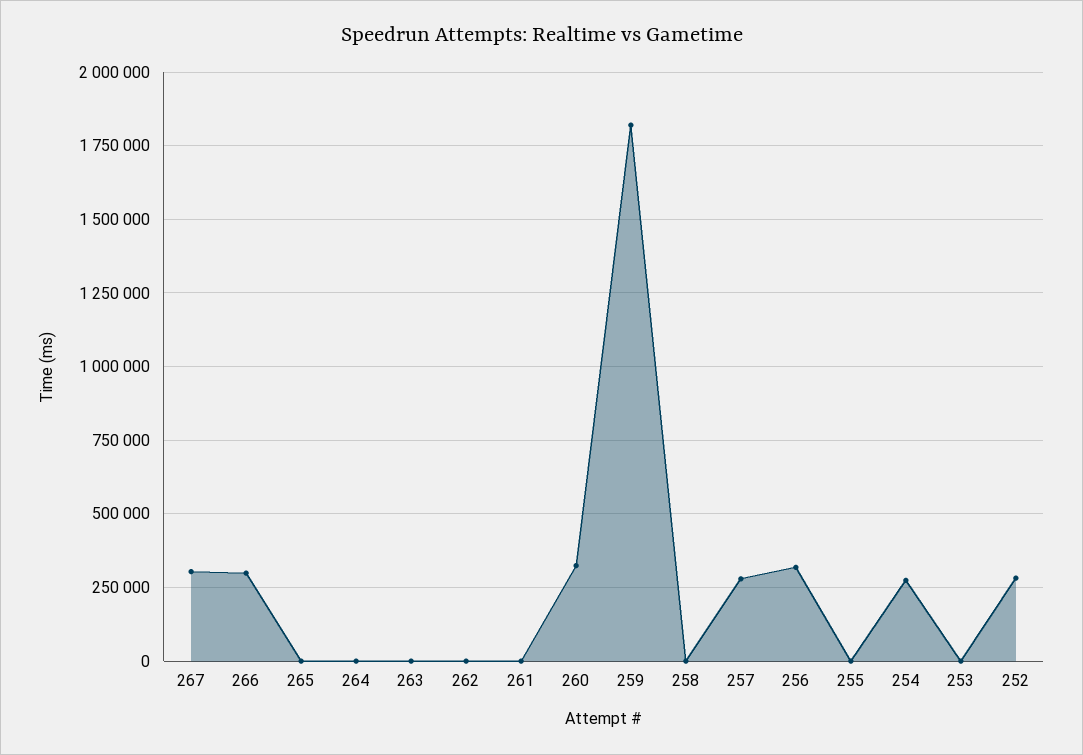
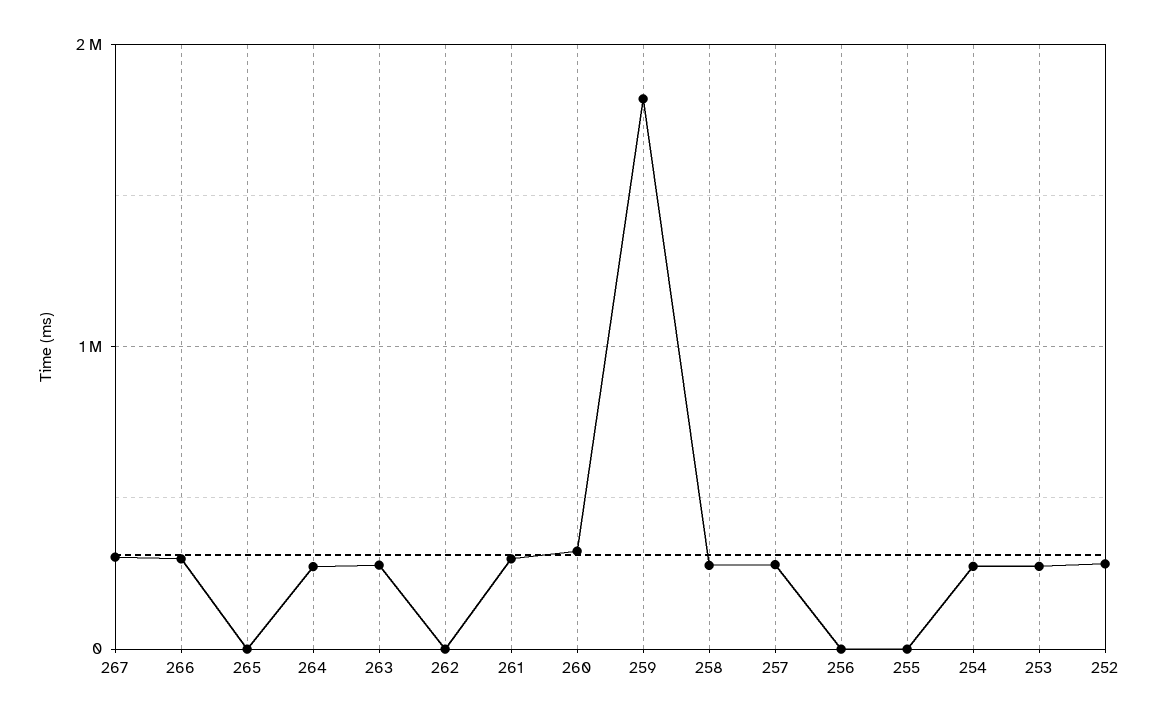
  {
    "267": 300000,
    "266": 300000,
    "265": 0,
-   "264": 0,
+   "264": 300000,
-   "263": 0,
+   "263": 300000,
    "262": 0,
-   "261": 0,
+   "261": 300000,
    "260": 325000,
    "259": 1825000,
-   "258": 0,
+   "258": 300000,
    "257": 275000,
-   "256": 325000,
+   "256": 0,
    "255": 0,
    "254": 275000,
-   "253": 0,
+   "253": 300000,
    "252": 275000
  }

